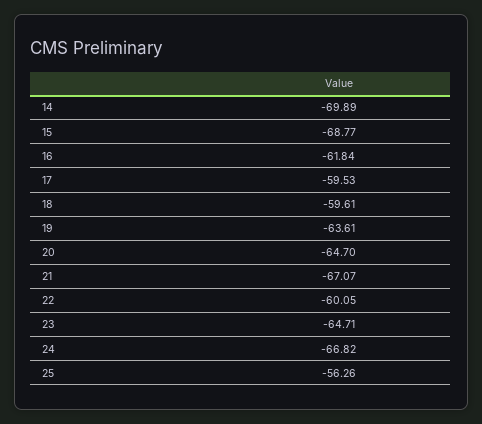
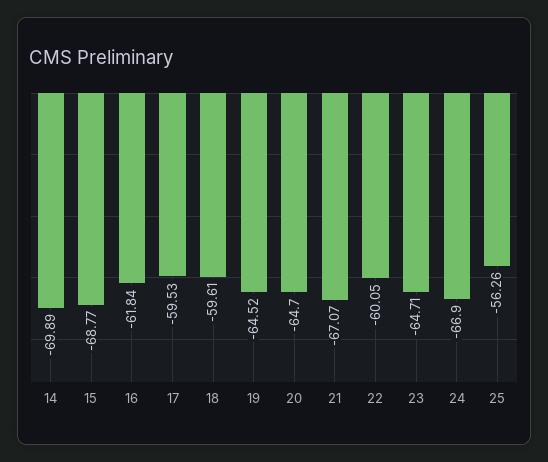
  {
    "14": -69.89,
    "15": -68.77,
    "16": -61.84,
    "17": -59.53,
    "18": -59.61,
-   "19": -63.61,
+   "19": -64.52,
    "20": -64.7,
    "21": -67.07,
    "22": -60.05,
    "23": -64.71,
-   "24": -66.82,
+   "24": -66.9,
    "25": -56.26
  }

